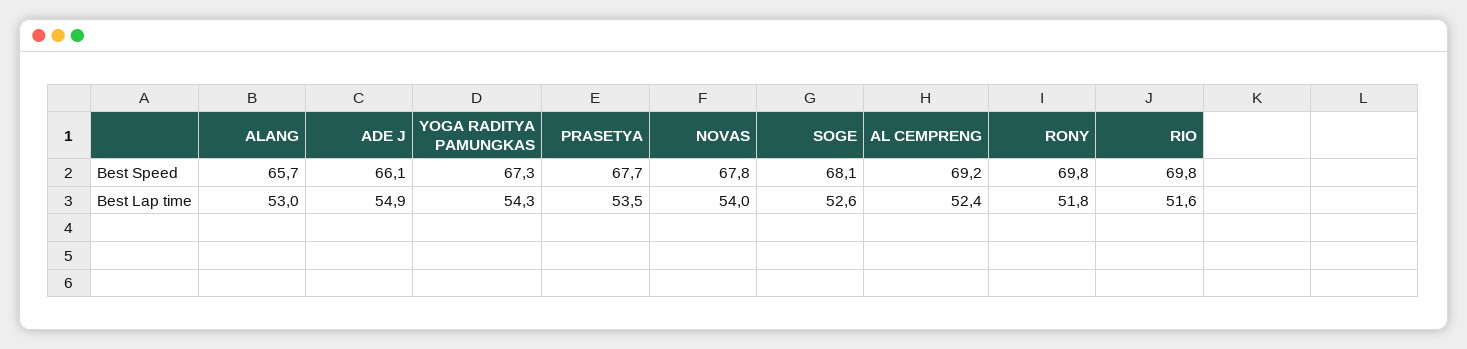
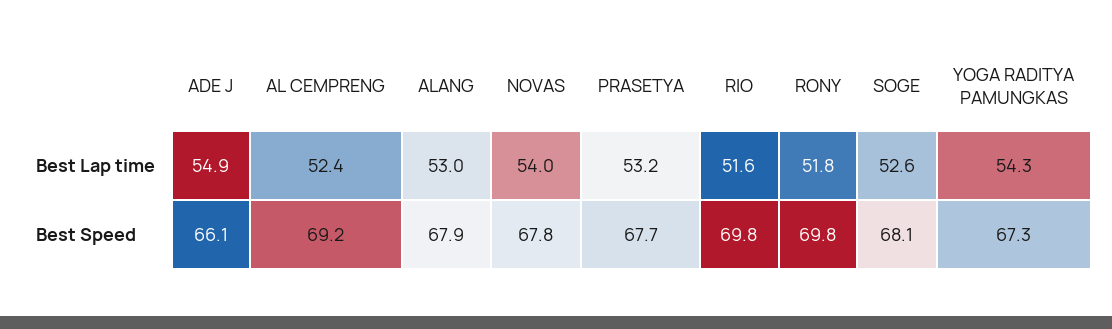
  {
    "ALANG": {
-     "Best Speed": 65.7,
+     "Best Speed": 67.9,
      "Best Lap time": 53
    },
    "ADE J": {
      "Best Speed": 66.1,
      "Best Lap time": 54.9
    },
    "YOGA RADITYA PAMUNGKAS": {
      "Best Speed": 67.3,
      "Best Lap time": 54.3
    },
    "PRASETYA": {
      "Best Speed": 67.7,
-     "Best Lap time": 53.5
+     "Best Lap time": 53.2
    },
    "NOVAS": {
      "Best Speed": 67.8,
      "Best Lap time": 54
    },
    "SOGE": {
      "Best Speed": 68.1,
      "Best Lap time": 52.6
    },
    "AL CEMPRENG": {
      "Best Speed": 69.2,
      "Best Lap time": 52.4
    },
    "RONY": {
      "Best Speed": 69.8,
      "Best Lap time": 51.8
    },
    "RIO": {
      "Best Speed": 69.8,
      "Best Lap time": 51.6
    }
  }

